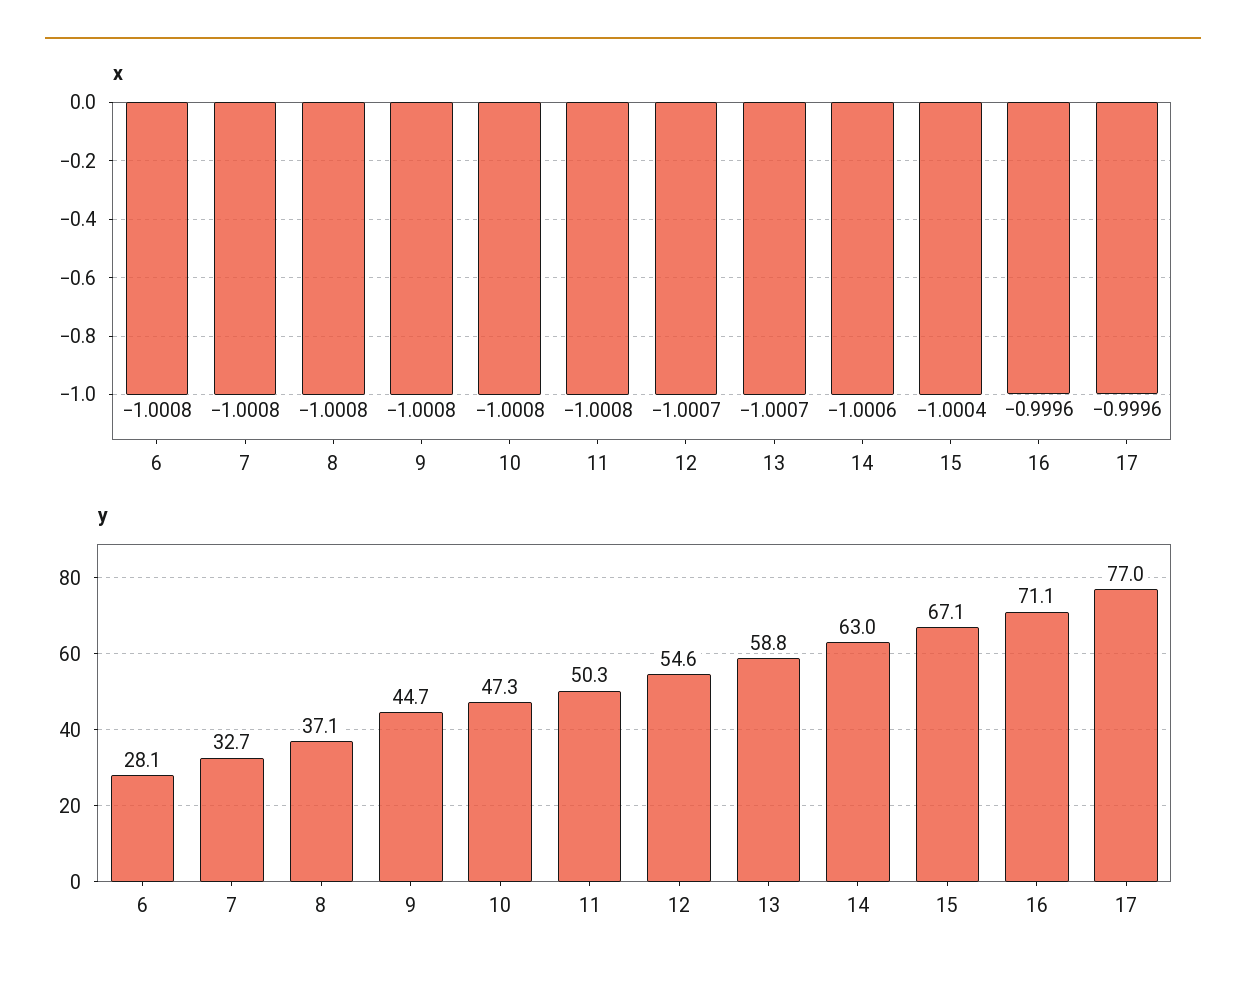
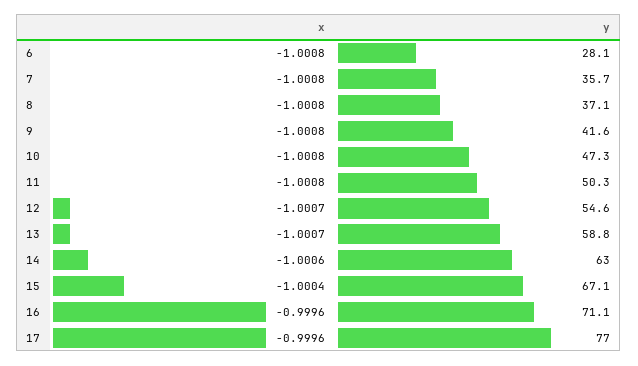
  {
    "x": {
      "6": -1.0008,
      "7": -1.0008,
      "8": -1.0008,
      "9": -1.0008,
      "10": -1.0008,
      "11": -1.0008,
      "12": -1.0007,
      "13": -1.0007,
      "14": -1.0006,
      "15": -1.0004,
      "16": -0.9996,
      "17": -0.9996
    },
    "y": {
      "6": 28.1,
-     "7": 32.7,
+     "7": 35.7,
      "8": 37.1,
-     "9": 44.7,
+     "9": 41.6,
      "10": 47.3,
      "11": 50.3,
      "12": 54.6,
      "13": 58.8,
      "14": 63,
      "15": 67.1,
      "16": 71.1,
      "17": 77
    }
  }

